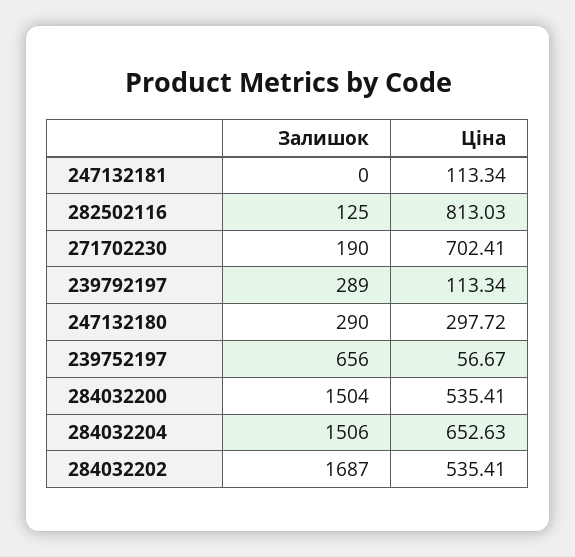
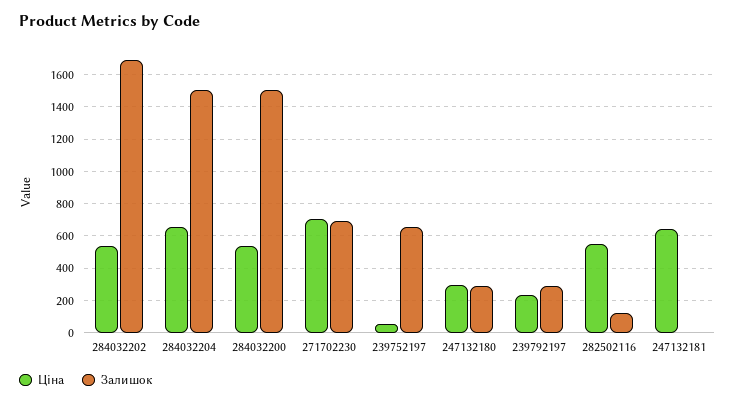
  {
    "Залишок": {
      "247132181": 0,
      "282502116": 125,
-     "271702230": 190,
+     "271702230": 700,
      "239792197": 289,
      "247132180": 290,
      "239752197": 656,
      "284032200": 1504,
      "284032204": 1506,
      "284032202": 1687
    },
    "Ціна": {
-     "247132181": 113.34,
+     "247132181": 650,
-     "282502116": 813.03,
+     "282502116": 550,
      "271702230": 702.41,
-     "239792197": 113.34,
+     "239792197": 250,
      "247132180": 297.72,
      "239752197": 56.67,
      "284032200": 535.41,
      "284032204": 652.63,
      "284032202": 535.41
    }
  }

